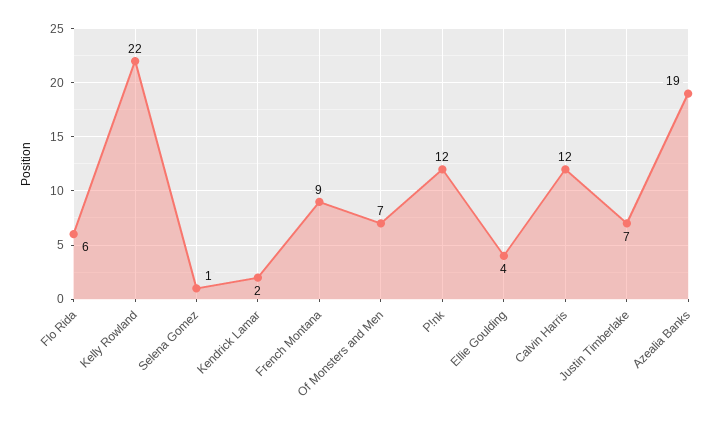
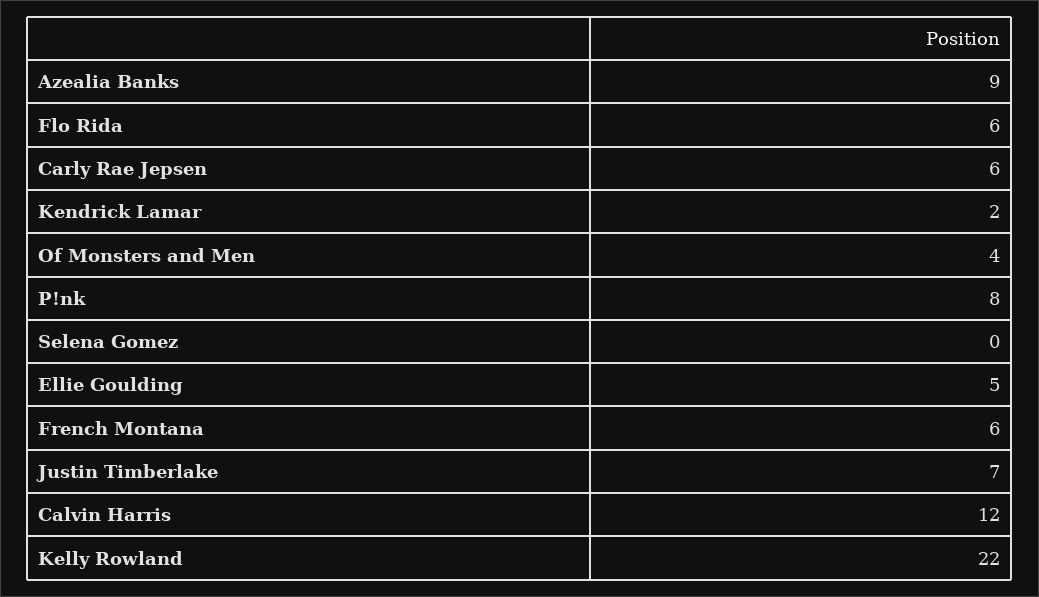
  {
    "Flo Rida": 6,
    "Kelly Rowland": 22,
-   "Selena Gomez": 1,
+   "Selena Gomez": 0,
    "Kendrick Lamar": 2,
-   "French Montana": 9,
+   "French Montana": 6,
-   "Of Monsters and Men": 7,
+   "Of Monsters and Men": 4,
-   "P!nk": 12,
+   "P!nk": 8,
-   "Ellie Goulding": 4,
+   "Ellie Goulding": 5,
    "Calvin Harris": 12,
    "Justin Timberlake": 7,
-   "Azealia Banks": 19
+   "Azealia Banks": 9,
+   "Carly Rae Jepsen": 6
  }

